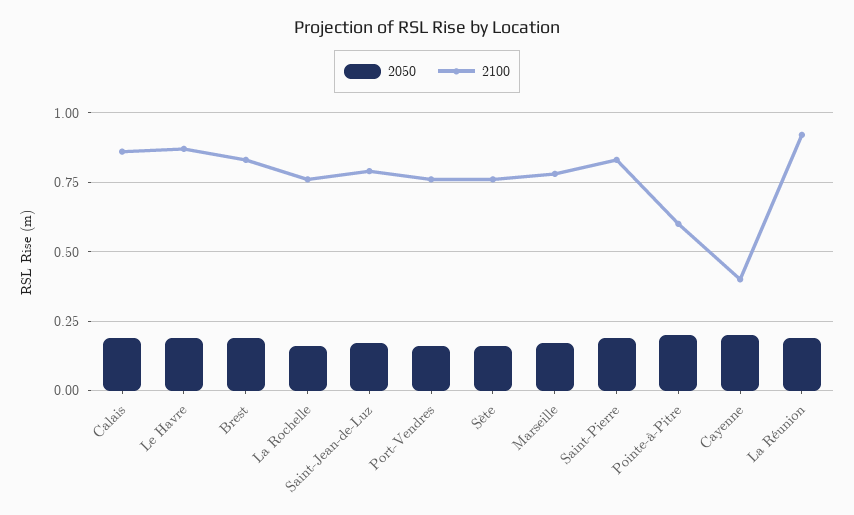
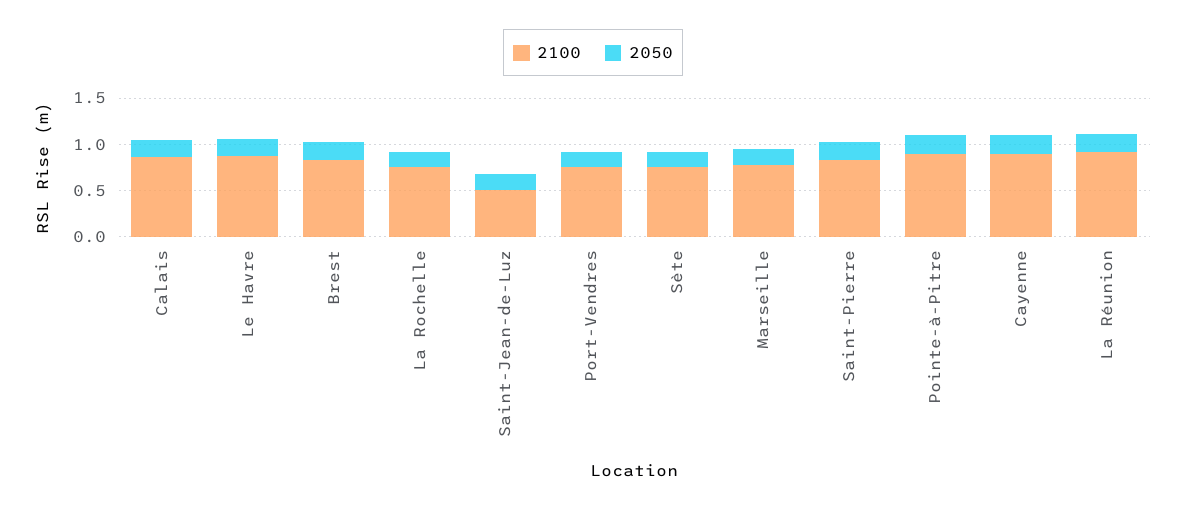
  {
    "2050": {
      "Calais": 0.2,
      "Le Havre": 0.2,
      "Brest": 0.2,
      "La Rochelle": 0.15,
      "Saint-Jean-de-Luz": 0.15,
      "Port-Vendres": 0.15,
      "Sète": 0.15,
      "Marseille": 0.15,
      "Saint-Pierre": 0.2,
      "Pointe-à-Pitre": 0.2,
      "Cayenne": 0.2,
      "La Réunion": 0.2
    },
    "2100": {
      "Calais": 0.85,
      "Le Havre": 0.85,
      "Brest": 0.85,
      "La Rochelle": 0.75,
-     "Saint-Jean-de-Luz": 0.8,
+     "Saint-Jean-de-Luz": 0.5,
      "Port-Vendres": 0.75,
      "Sète": 0.75,
      "Marseille": 0.8,
      "Saint-Pierre": 0.85,
-     "Pointe-à-Pitre": 0.6,
+     "Pointe-à-Pitre": 0.9,
-     "Cayenne": 0.4,
+     "Cayenne": 0.9,
      "La Réunion": 0.9
    }
  }

